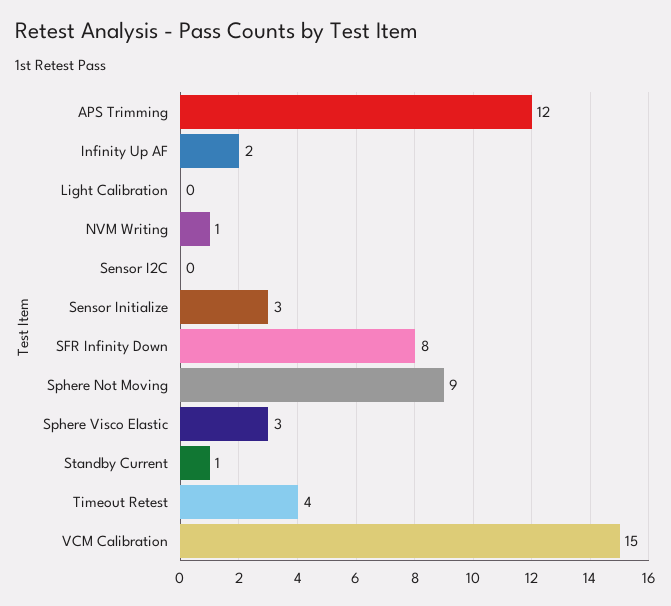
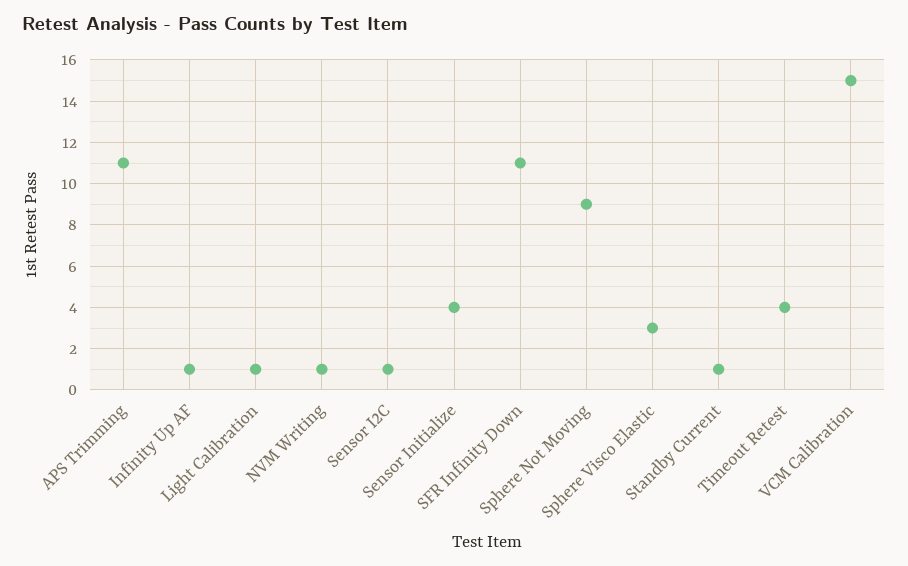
  {
-   "APS Trimming": 12,
+   "APS Trimming": 11,
-   "Infinity Up AF": 2,
+   "Infinity Up AF": 1,
-   "Light Calibration": 0,
+   "Light Calibration": 1,
    "NVM Writing": 1,
-   "Sensor I2C": 0,
+   "Sensor I2C": 1,
-   "Sensor Initialize": 3,
+   "Sensor Initialize": 4,
-   "SFR Infinity Down": 8,
+   "SFR Infinity Down": 11,
    "Sphere Not Moving": 9,
    "Sphere Visco Elastic": 3,
    "Standby Current": 1,
    "Timeout Retest": 4,
    "VCM Calibration": 15
  }

